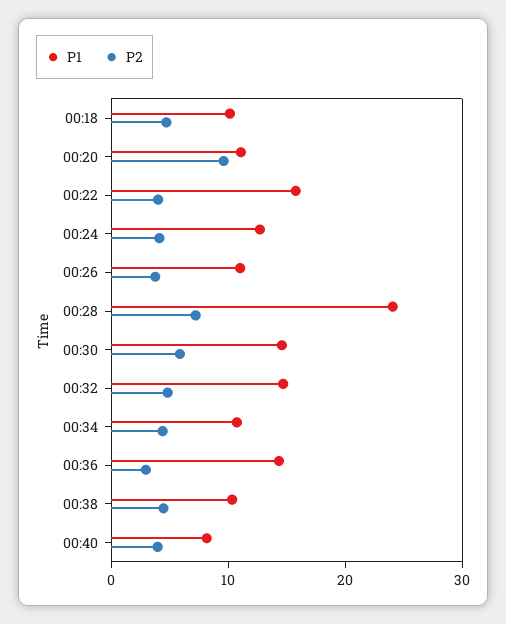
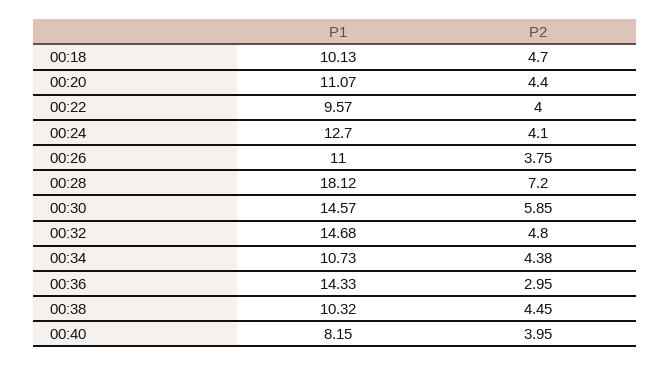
  {
    "P1": {
      "00:18": 10.13,
      "00:20": 11.07,
-     "00:22": 16,
+     "00:22": 9.57,
      "00:24": 12.7,
      "00:26": 11,
-     "00:28": 24,
+     "00:28": 18.12,
      "00:30": 14.57,
      "00:32": 14.68,
      "00:34": 10.73,
      "00:36": 14.33,
      "00:38": 10.32,
      "00:40": 8.15
    },
    "P2": {
      "00:18": 4.7,
-     "00:20": 10,
+     "00:20": 4.4,
      "00:22": 4,
      "00:24": 4.1,
      "00:26": 3.75,
      "00:28": 7.2,
      "00:30": 5.85,
      "00:32": 4.8,
      "00:34": 4.38,
      "00:36": 2.95,
      "00:38": 4.45,
      "00:40": 3.95
    }
  }

